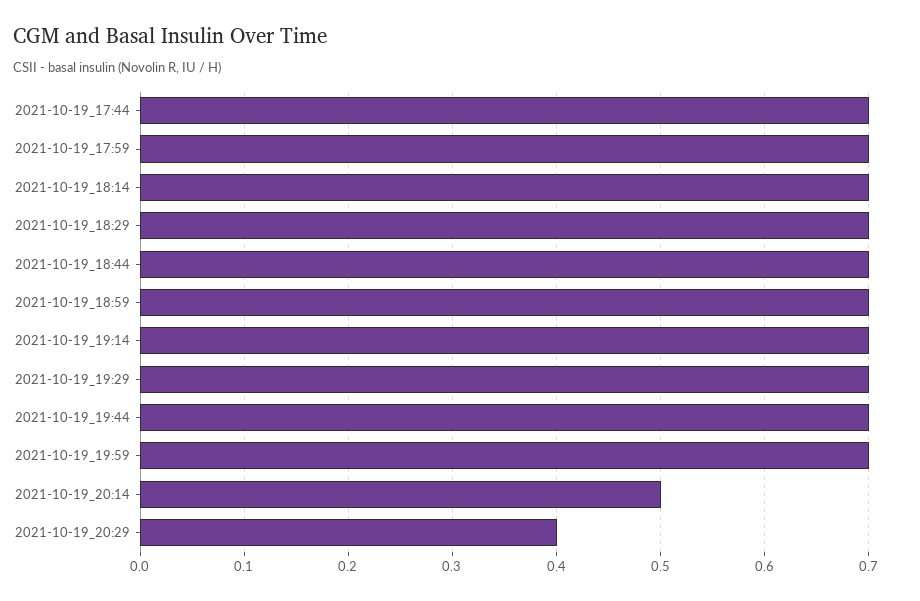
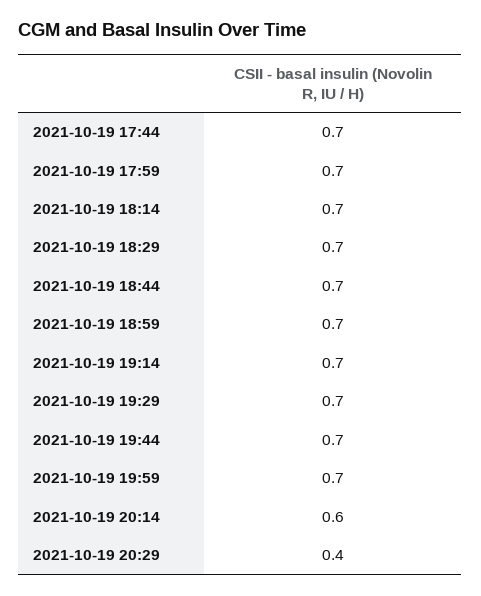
  {
    "2021-10-19_17:44": 0.7,
    "2021-10-19_17:59": 0.7,
    "2021-10-19_18:14": 0.7,
    "2021-10-19_18:29": 0.7,
    "2021-10-19_18:44": 0.7,
    "2021-10-19_18:59": 0.7,
    "2021-10-19_19:14": 0.7,
    "2021-10-19_19:29": 0.7,
    "2021-10-19_19:44": 0.7,
    "2021-10-19_19:59": 0.7,
-   "2021-10-19_20:14": 0.5,
+   "2021-10-19_20:14": 0.6,
    "2021-10-19_20:29": 0.4
  }

